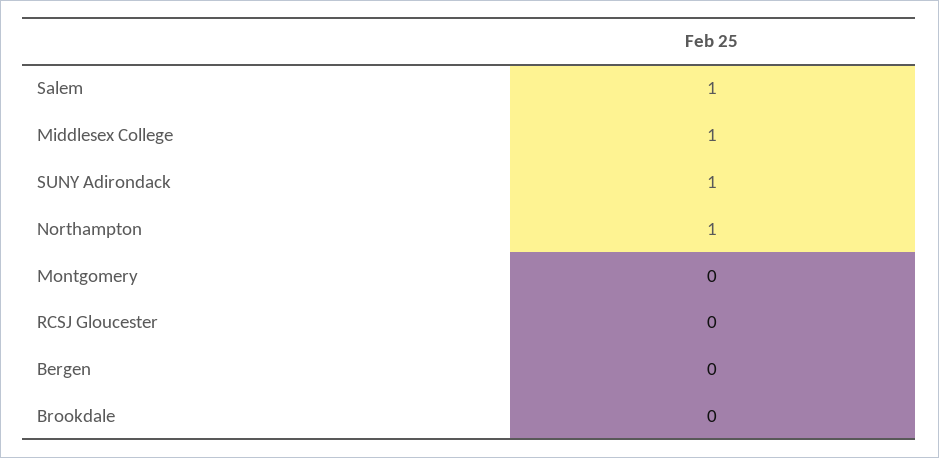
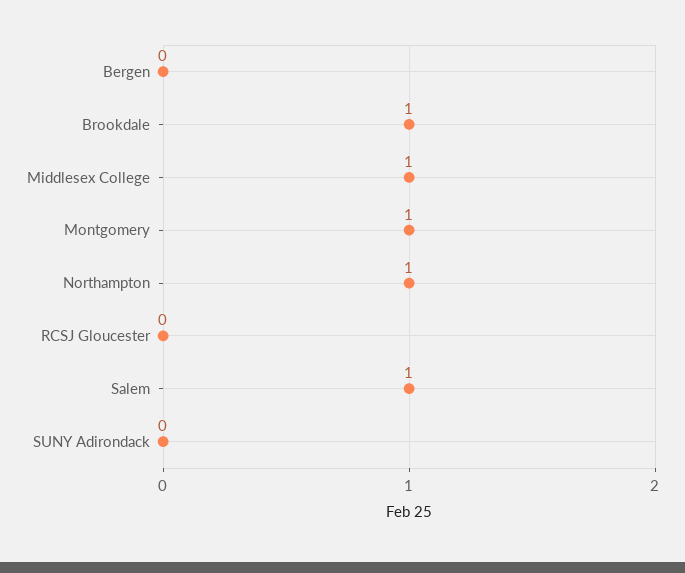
  {
    "Salem": 1,
    "Middlesex College": 1,
-   "SUNY Adirondack": 1,
+   "SUNY Adirondack": 0,
    "Northampton": 1,
-   "Montgomery": 0,
+   "Montgomery": 1,
    "RCSJ Gloucester": 0,
    "Bergen": 0,
-   "Brookdale": 0
+   "Brookdale": 1
  }

